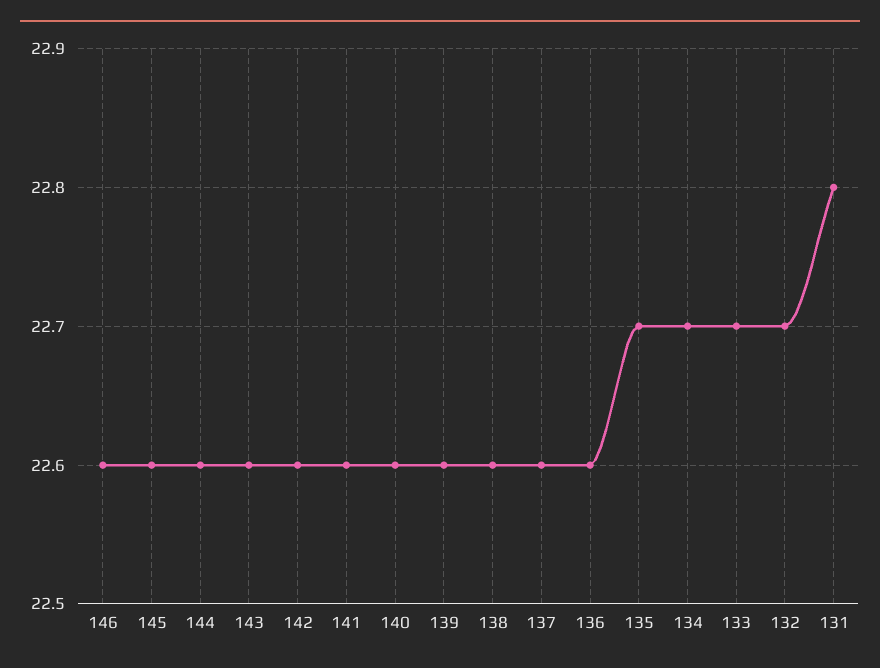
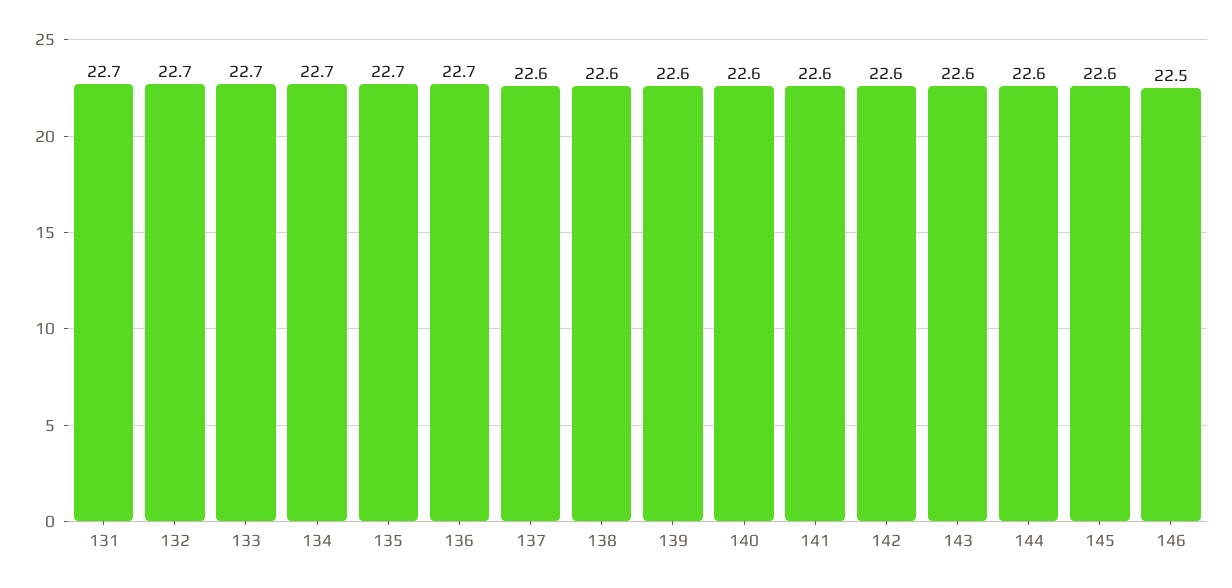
  {
-   "146": 22.6,
+   "146": 22.5,
    "145": 22.6,
    "144": 22.6,
    "143": 22.6,
    "142": 22.6,
    "141": 22.6,
    "140": 22.6,
    "139": 22.6,
    "138": 22.6,
    "137": 22.6,
-   "136": 22.6,
+   "136": 22.7,
    "135": 22.7,
    "134": 22.7,
    "133": 22.7,
    "132": 22.7,
-   "131": 22.8
+   "131": 22.7
  }

